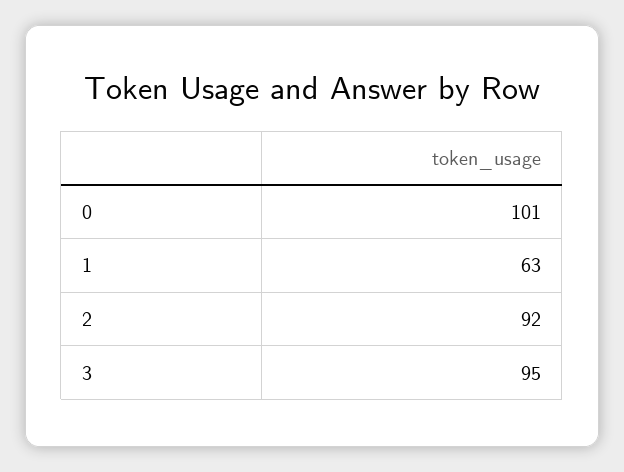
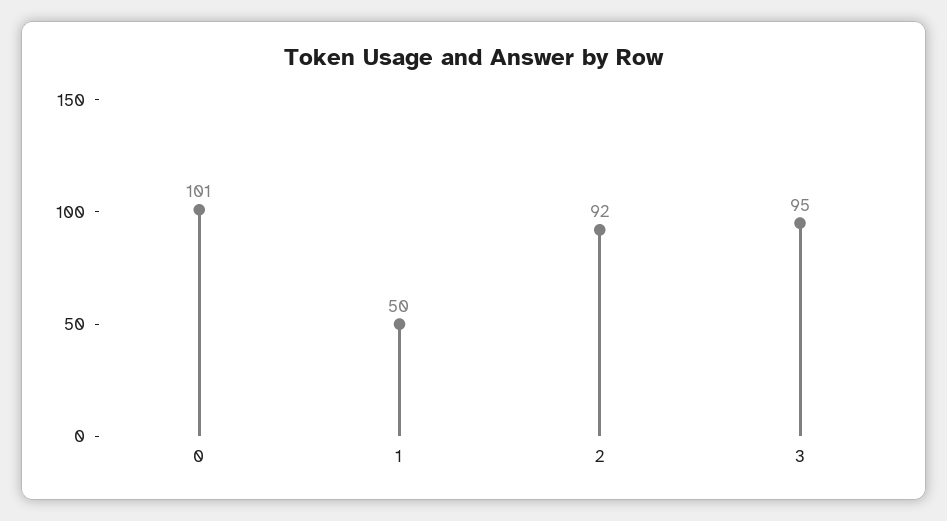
  {
    "0": 101,
-   "1": 63,
+   "1": 50,
    "2": 92,
    "3": 95
  }

